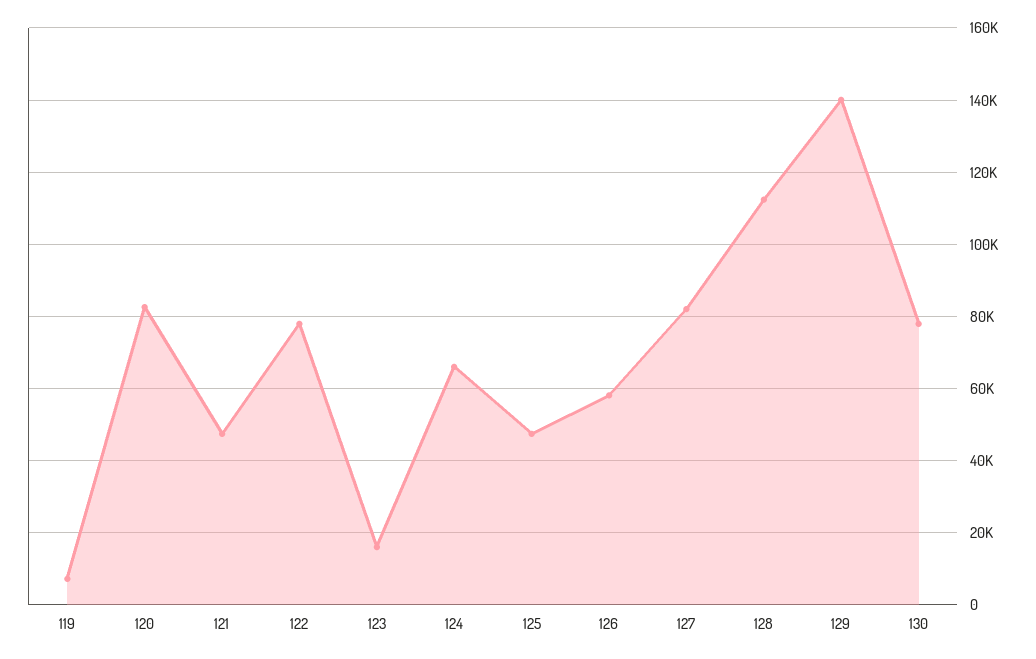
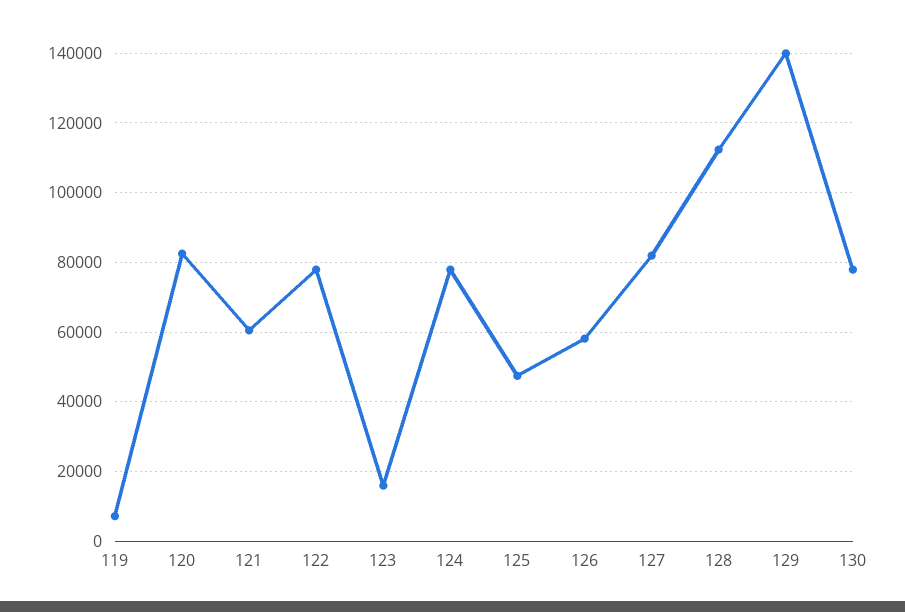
  {
    "119": 8000,
    "120": 82000,
-   "121": 48000,
+   "121": 60000,
    "122": 78000,
    "123": 16000,
-   "124": 66000,
+   "124": 78000,
    "125": 48000,
    "126": 58000,
    "127": 82000,
    "128": 112000,
    "129": 140000,
    "130": 78000
  }

